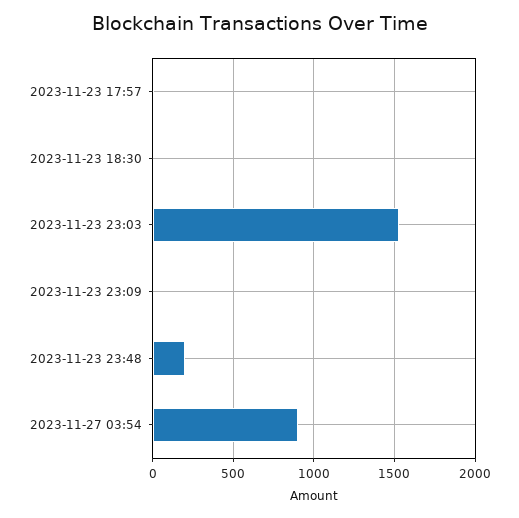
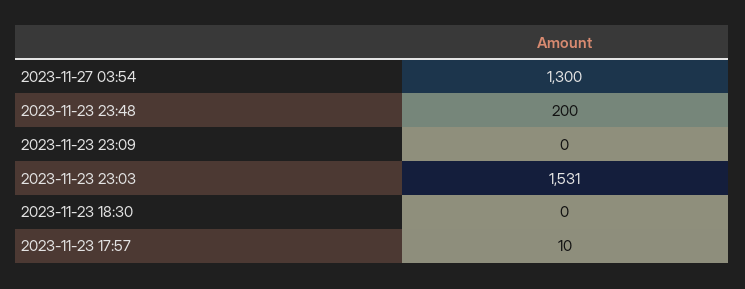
  {
    "2023-11-23 17:57": 10,
    "2023-11-23 18:30": 0,
    "2023-11-23 23:03": 1531,
    "2023-11-23 23:09": 0,
    "2023-11-23 23:48": 200,
-   "2023-11-27 03:54": 900
+   "2023-11-27 03:54": 1300
  }

